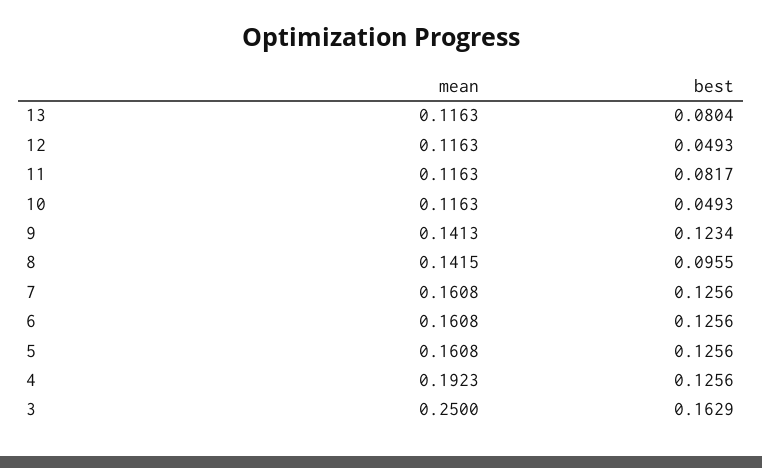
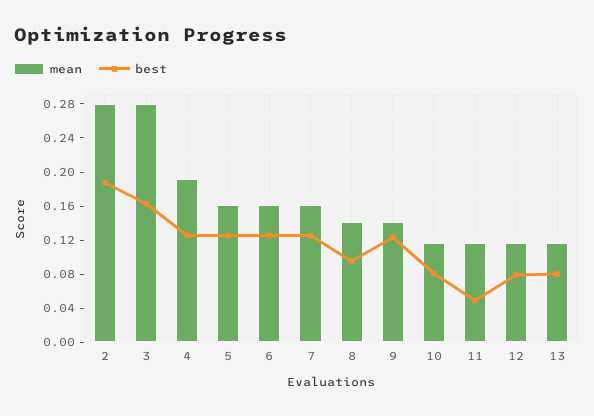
  {
    "mean": {
      "13": 0.1163,
      "12": 0.1163,
      "11": 0.1163,
      "10": 0.1163,
      "9": 0.1413,
      "8": 0.1415,
      "7": 0.1608,
      "6": 0.1608,
      "5": 0.1608,
      "4": 0.1923,
-     "3": 0.25
+     "3": 0.28,
+     "2": 0.28
    },
    "best": {
      "13": 0.0804,
-     "12": 0.0493,
+     "12": 0.08,
-     "11": 0.0817,
+     "11": 0.05,
-     "10": 0.0493,
+     "10": 0.08,
      "9": 0.1234,
      "8": 0.0955,
      "7": 0.1256,
      "6": 0.1256,
      "5": 0.1256,
      "4": 0.1256,
-     "3": 0.1629
+     "3": 0.1629,
+     "2": 0.19
    }
  }

